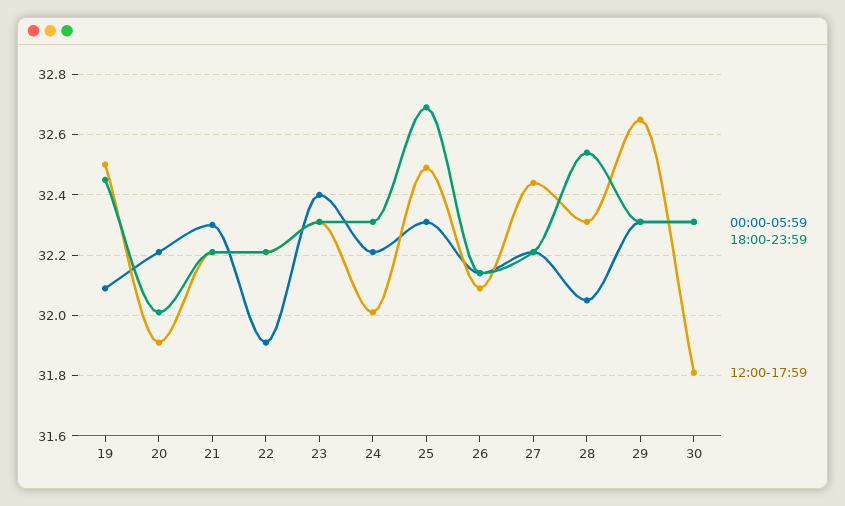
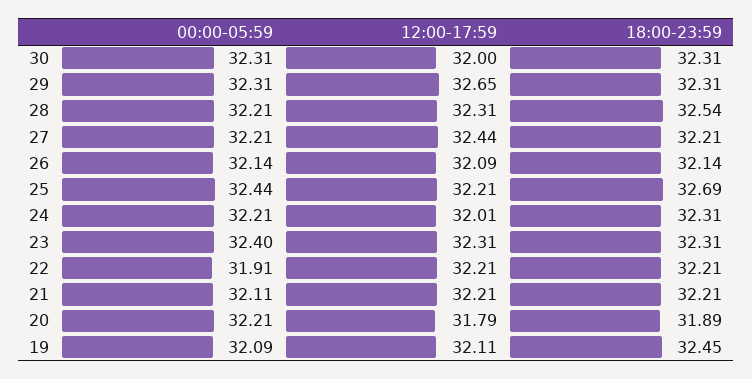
  {
    "00:00-05:59": {
      "19": 32.09,
      "20": 32.21,
-     "21": 32.3,
+     "21": 32.11,
      "22": 31.91,
      "23": 32.4,
      "24": 32.21,
-     "25": 32.3,
+     "25": 32.44,
      "26": 32.14,
      "27": 32.21,
-     "28": 32.05,
+     "28": 32.21,
      "29": 32.31,
      "30": 32.31
    },
    "18:00-23:59": {
      "19": 32.45,
-     "20": 32,
+     "20": 31.89,
      "21": 32.21,
      "22": 32.21,
      "23": 32.31,
      "24": 32.31,
      "25": 32.69,
      "26": 32.14,
      "27": 32.21,
      "28": 32.54,
      "29": 32.31,
      "30": 32.31
    },
    "12:00-17:59": {
-     "19": 32.5,
+     "19": 32.11,
-     "20": 31.9,
+     "20": 31.79,
      "21": 32.21,
      "22": 32.21,
      "23": 32.31,
      "24": 32.01,
-     "25": 32.5,
+     "25": 32.21,
      "26": 32.09,
      "27": 32.44,
      "28": 32.31,
      "29": 32.65,
-     "30": 31.8
+     "30": 32
    }
  }

